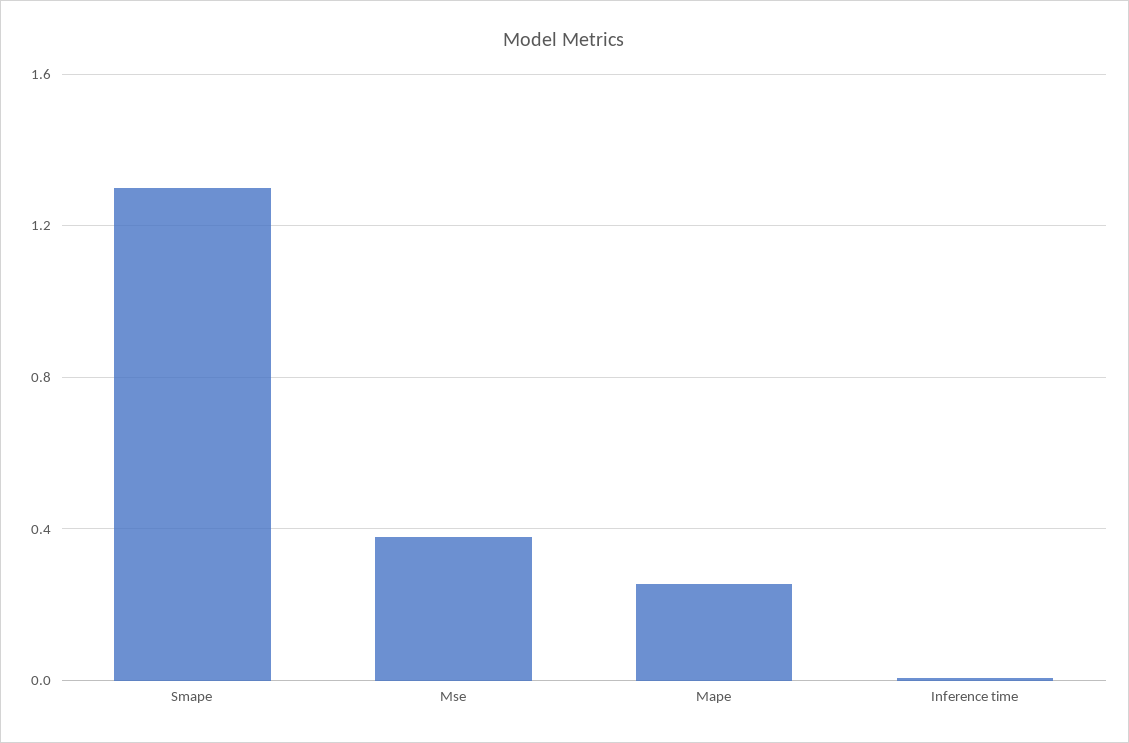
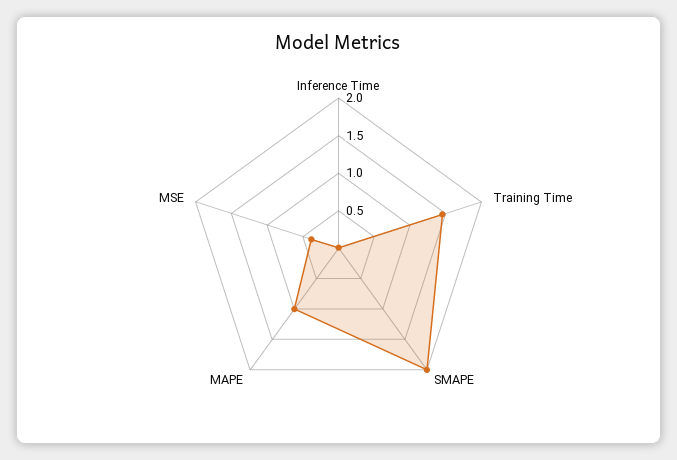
  {
-   "Smape": 1.3,
+   "Smape": 2,
    "Mse": 0.4,
-   "Mape": 0.25,
+   "Mape": 1,
-   "Inference time": 0
+   "Inference time": 0,
+   "Training Time": 1.5
  }

